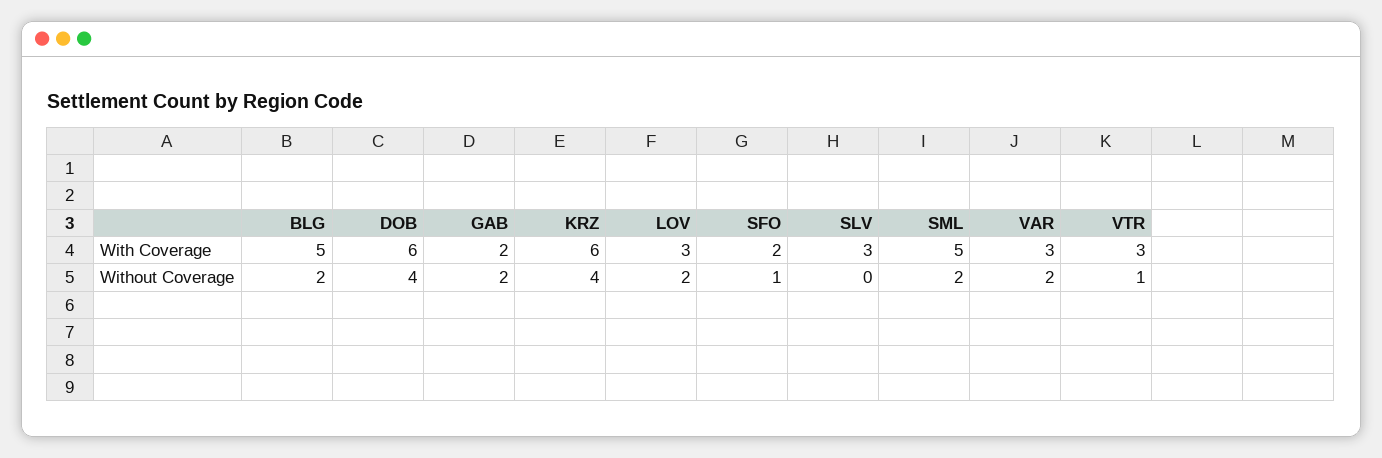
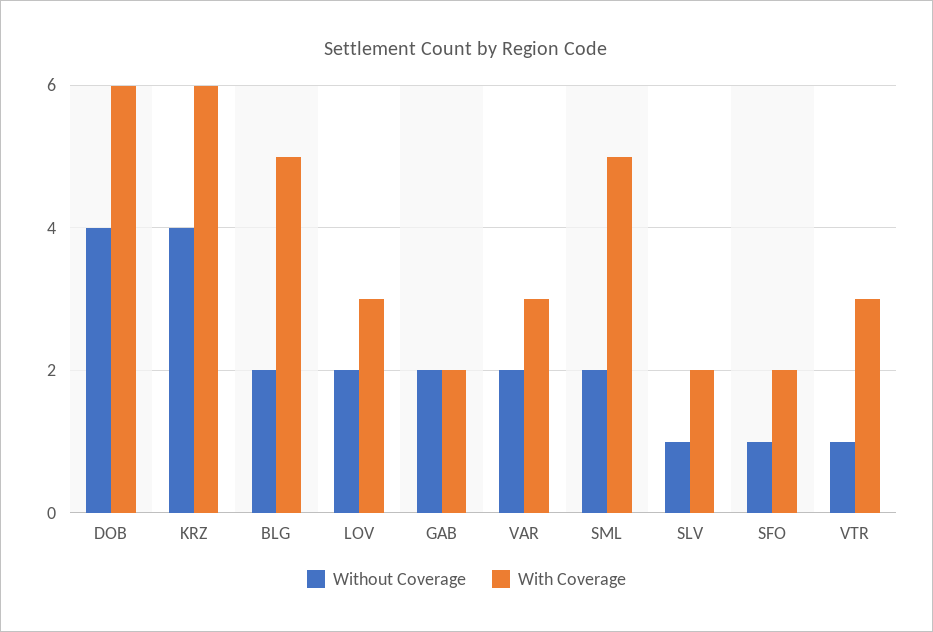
  {
    "With Coverage": {
      "BLG": 5,
      "DOB": 6,
      "GAB": 2,
      "KRZ": 6,
      "LOV": 3,
      "SFO": 2,
-     "SLV": 3,
+     "SLV": 2,
      "SML": 5,
      "VAR": 3,
      "VTR": 3
    },
    "Without Coverage": {
      "BLG": 2,
      "DOB": 4,
      "GAB": 2,
      "KRZ": 4,
      "LOV": 2,
      "SFO": 1,
-     "SLV": 0,
+     "SLV": 1,
      "SML": 2,
      "VAR": 2,
      "VTR": 1
    }
  }

